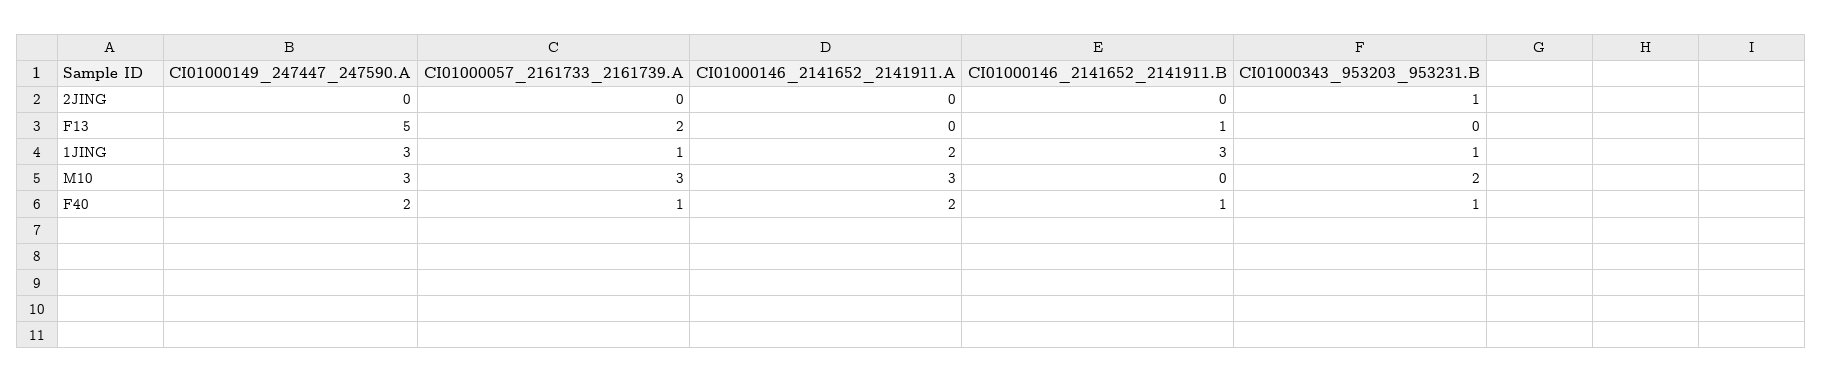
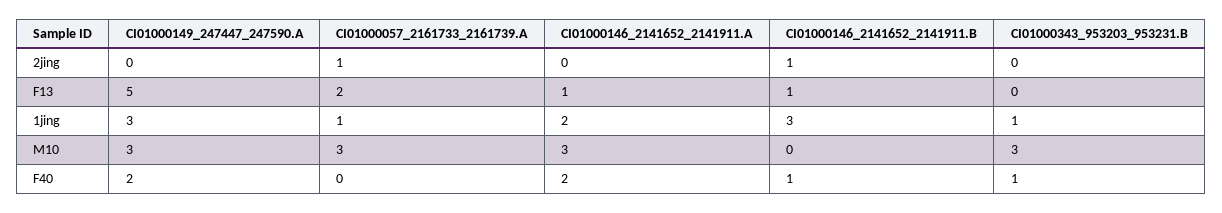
  {
    "CI01000149_247447_247590.A": {
      "2JING": 0,
      "F13": 5,
      "1JING": 3,
      "M10": 3,
      "F40": 2
    },
    "CI01000057_2161733_2161739.A": {
-     "2JING": 0,
+     "2JING": 1,
      "F13": 2,
      "1JING": 1,
      "M10": 3,
-     "F40": 1
+     "F40": 0
    },
    "CI01000146_2141652_2141911.A": {
      "2JING": 0,
-     "F13": 0,
+     "F13": 1,
      "1JING": 2,
      "M10": 3,
      "F40": 2
    },
    "CI01000146_2141652_2141911.B": {
-     "2JING": 0,
+     "2JING": 1,
      "F13": 1,
      "1JING": 3,
      "M10": 0,
      "F40": 1
    },
    "CI01000343_953203_953231.B": {
-     "2JING": 1,
+     "2JING": 0,
      "F13": 0,
      "1JING": 1,
-     "M10": 2,
+     "M10": 3,
      "F40": 1
    }
  }

